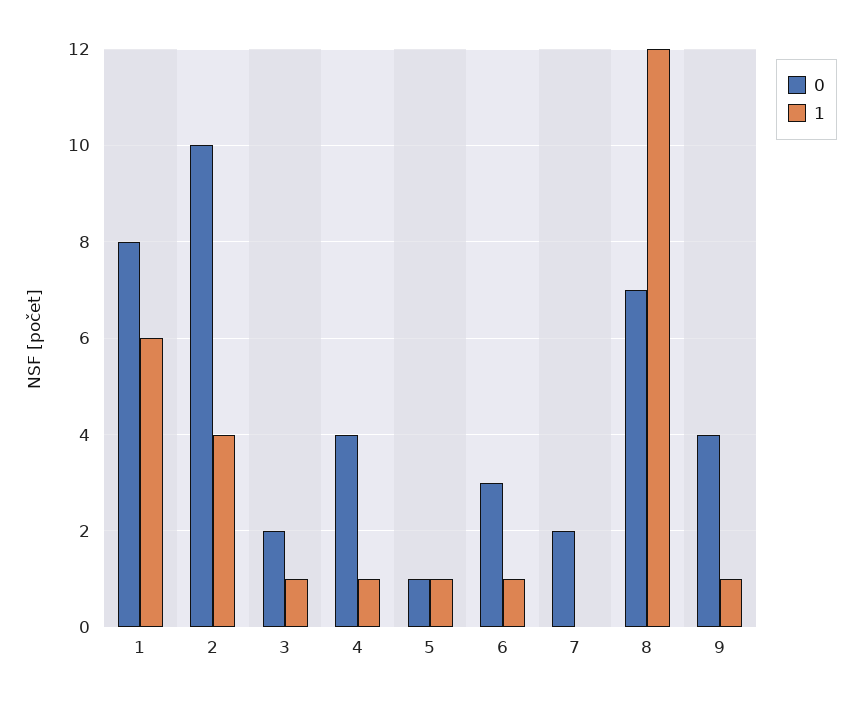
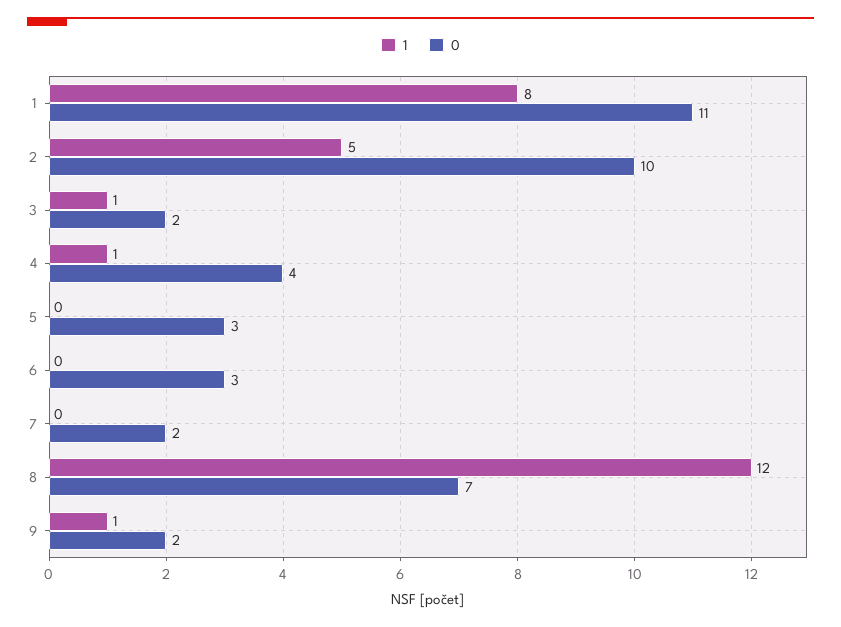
  {
    "0": {
-     "1": 8,
+     "1": 11,
      "2": 10,
      "3": 2,
      "4": 4,
-     "5": 1,
+     "5": 3,
      "6": 3,
      "7": 2,
      "8": 7,
-     "9": 4
+     "9": 2
    },
    "1": {
-     "1": 6,
+     "1": 8,
-     "2": 4,
+     "2": 5,
      "3": 1,
      "4": 1,
-     "5": 1,
+     "5": 0,
-     "6": 1,
+     "6": 0,
      "7": 0,
      "8": 12,
      "9": 1
    }
  }

